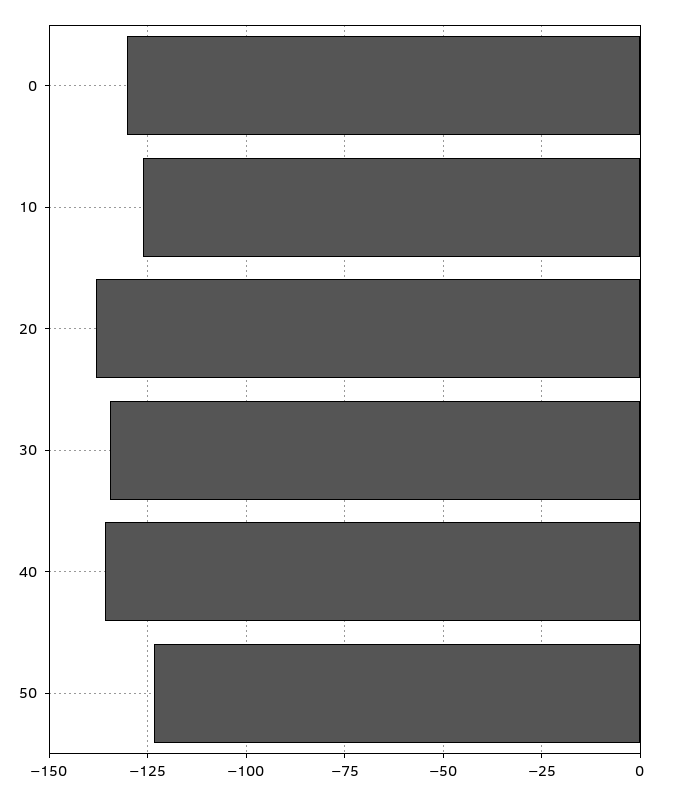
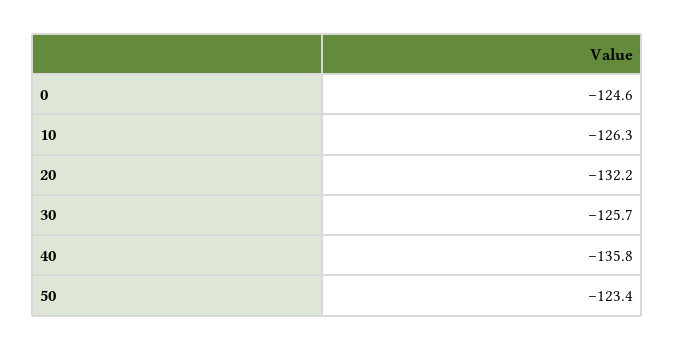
  {
-   "0": -130,
+   "0": -124.6,
    "10": -126.3,
-   "20": -137.5,
+   "20": -132.2,
-   "30": -135,
+   "30": -125.7,
    "40": -135.8,
    "50": -123.4
  }

